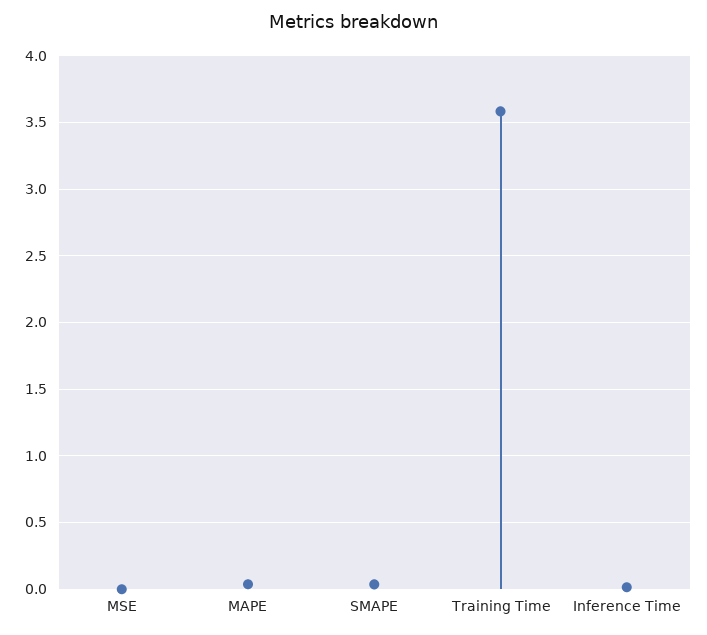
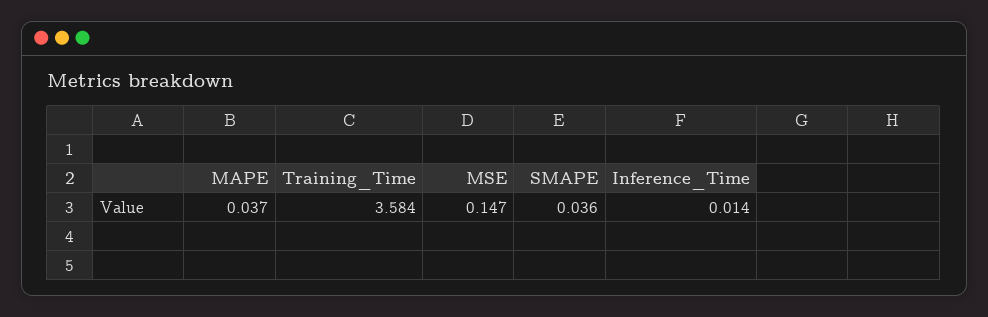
  {
-   "MSE": 0,
+   "MSE": 0.147,
    "MAPE": 0.037,
    "SMAPE": 0.036,
    "Training Time": 3.584,
    "Inference Time": 0.014
  }

